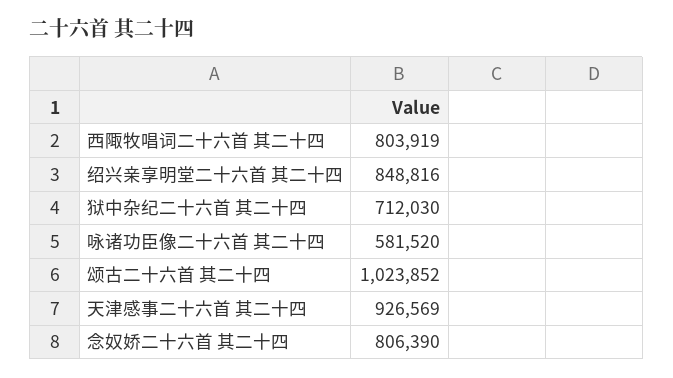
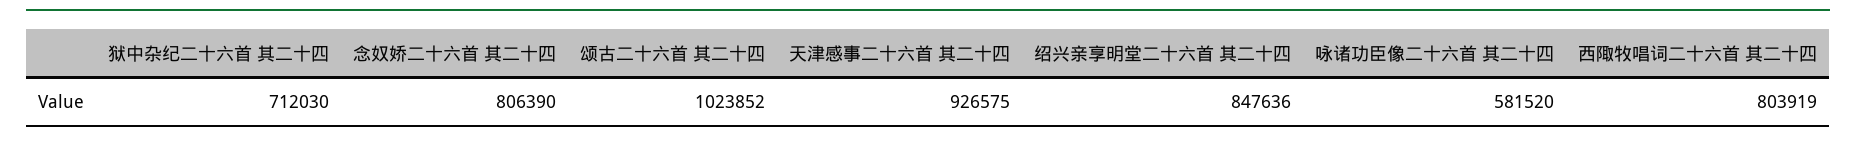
  {
    "西陬牧唱词二十六首 其二十四": 803919,
-   "绍兴亲享明堂二十六首 其二十四": 848816,
+   "绍兴亲享明堂二十六首 其二十四": 847636,
    "狱中杂纪二十六首 其二十四": 712030,
    "咏诸功臣像二十六首 其二十四": 581520,
    "颂古二十六首 其二十四": 1023852,
-   "天津感事二十六首 其二十四": 926569,
+   "天津感事二十六首 其二十四": 926575,
    "念奴娇二十六首 其二十四": 806390
  }

